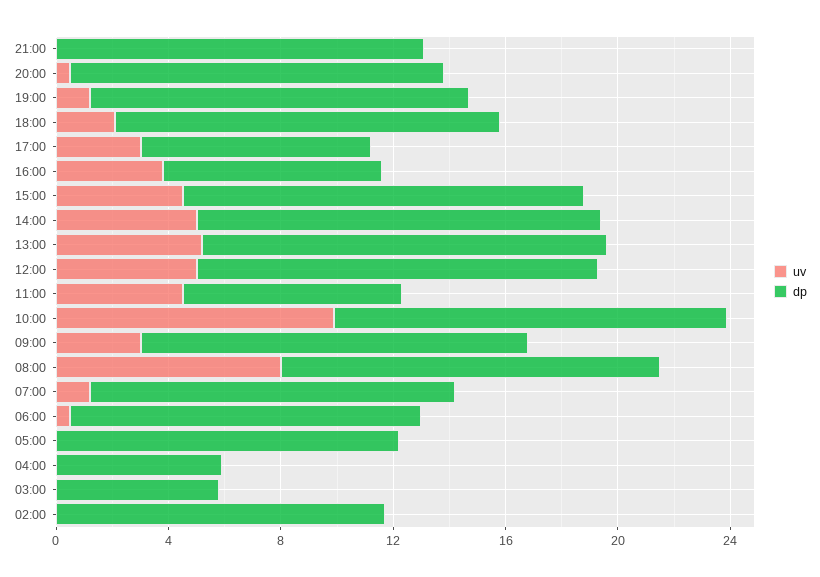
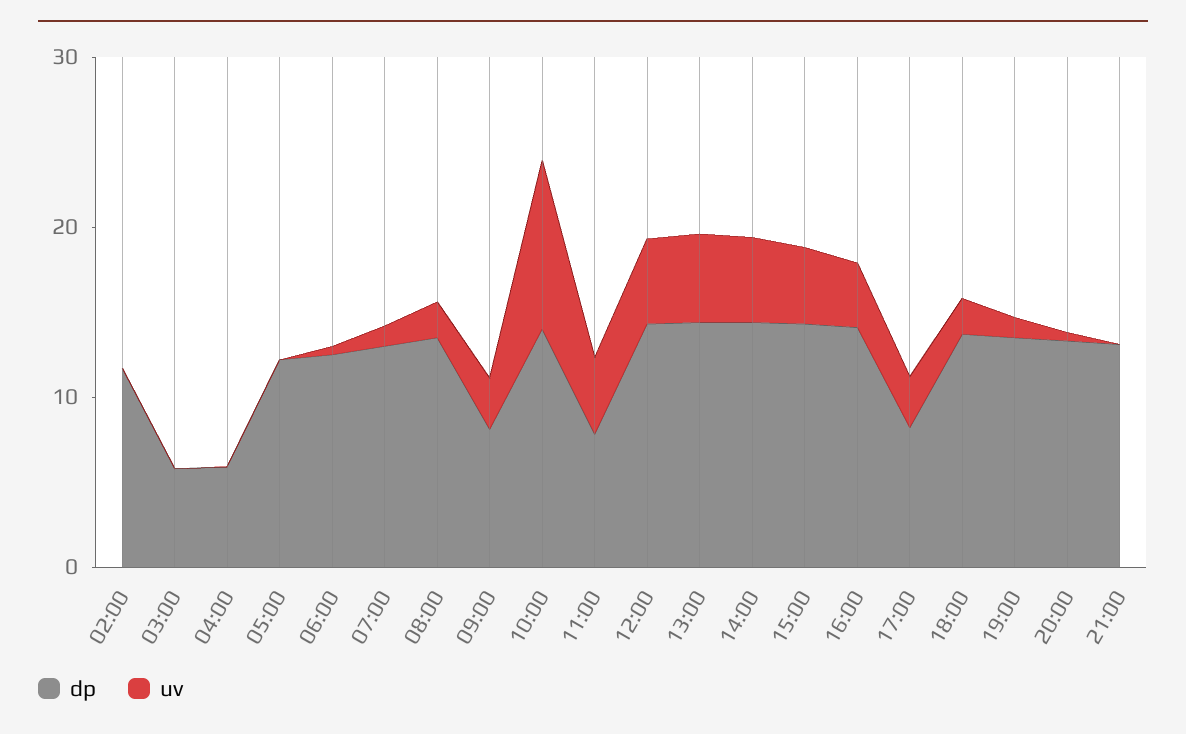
  {
    "uv": {
      "21:00": 0,
      "20:00": 1,
      "19:00": 1,
      "18:00": 2,
      "17:00": 3,
      "16:00": 4,
      "15:00": 5,
      "14:00": 5,
      "13:00": 5,
      "12:00": 5,
      "11:00": 5,
      "10:00": 10,
      "09:00": 3,
-     "08:00": 8,
+     "08:00": 2,
      "07:00": 1,
      "06:00": 1,
      "05:00": 0,
      "04:00": 0,
      "03:00": 0,
      "02:00": 0
    },
    "dp": {
      "21:00": 13,
      "20:00": 13,
      "19:00": 14,
      "18:00": 14,
      "17:00": 8,
-     "16:00": 8,
+     "16:00": 14,
      "15:00": 14,
      "14:00": 14,
      "13:00": 14,
      "12:00": 14,
      "11:00": 8,
      "10:00": 14,
-     "09:00": 14,
+     "09:00": 8,
      "08:00": 14,
      "07:00": 13,
      "06:00": 13,
      "05:00": 12,
      "04:00": 6,
      "03:00": 6,
      "02:00": 12
    }
  }

